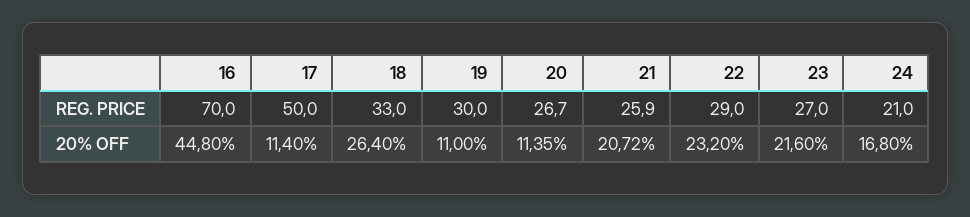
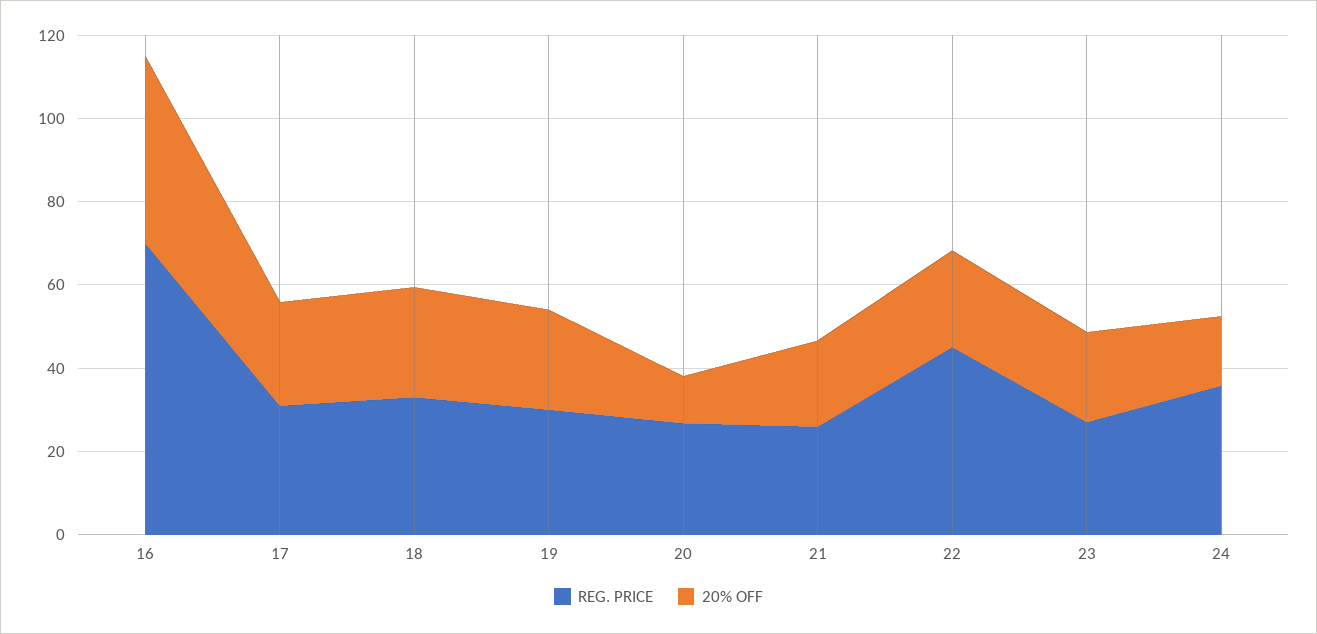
  {
    "REG. PRICE": {
      "16": 70,
-     "17": 50,
+     "17": 30,
      "18": 33,
      "19": 30,
      "20": 26.7,
      "21": 25.9,
-     "22": 29,
+     "22": 45,
      "23": 27,
-     "24": 21
+     "24": 35
    },
    "20% OFF": {
      "16": 44.8,
-     "17": 11.4,
+     "17": 25,
      "18": 26.4,
-     "19": 11,
+     "19": 25,
      "20": 11.35,
      "21": 20.72,
      "22": 23.2,
      "23": 21.6,
      "24": 16.8
    }
  }

